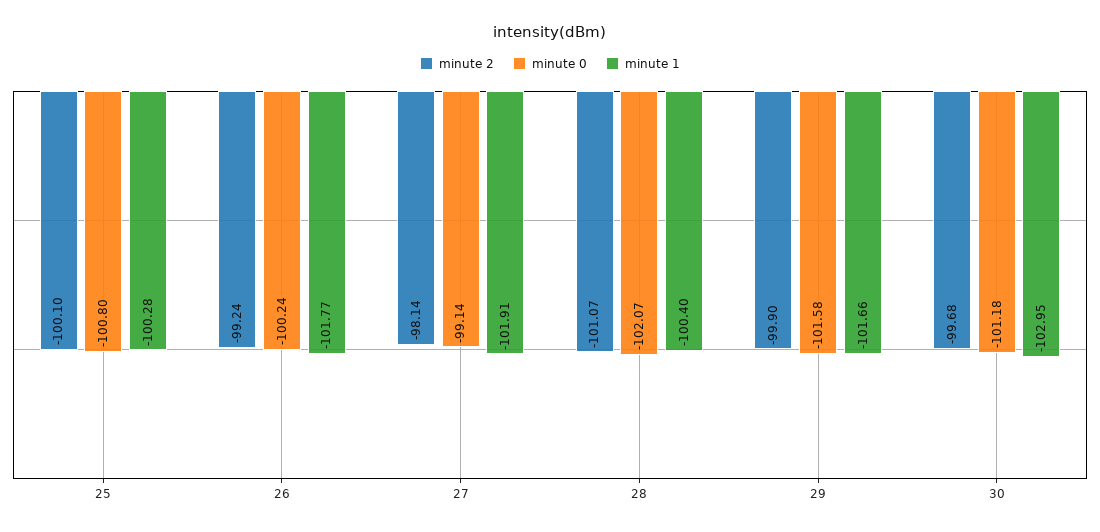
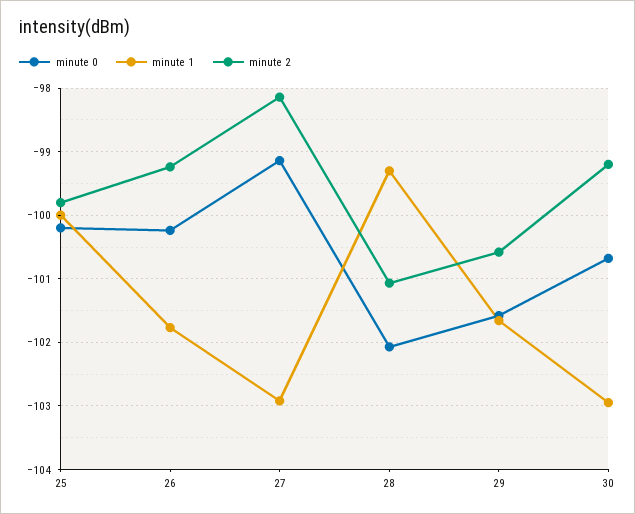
  {
    "minute 2": {
-     "25": -100.1,
+     "25": -99.8,
      "26": -99.24,
      "27": -98.14,
      "28": -101.07,
-     "29": -99.9,
+     "29": -100.6,
-     "30": -99.68
+     "30": -99.2
    },
    "minute 0": {
-     "25": -100.8,
+     "25": -100.2,
      "26": -100.24,
      "27": -99.14,
      "28": -102.07,
      "29": -101.58,
-     "30": -101.18
+     "30": -100.7
    },
    "minute 1": {
-     "25": -100.28,
+     "25": -100,
      "26": -101.77,
-     "27": -101.91,
+     "27": -102.9,
-     "28": -100.4,
+     "28": -99.3,
      "29": -101.66,
      "30": -102.95
    }
  }

